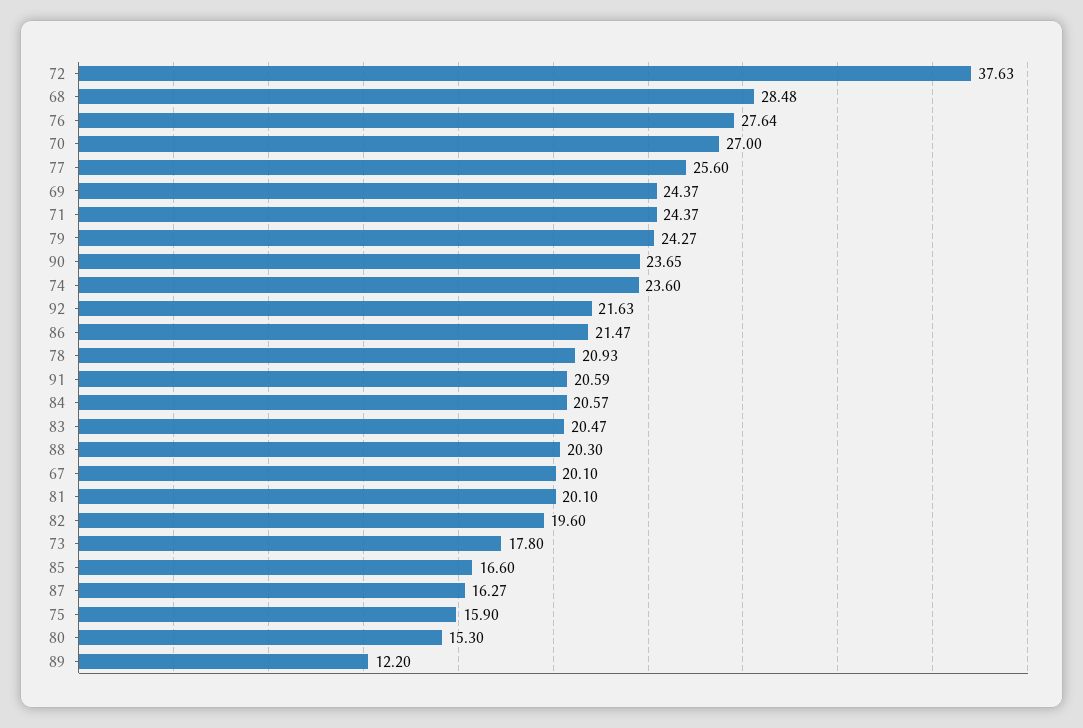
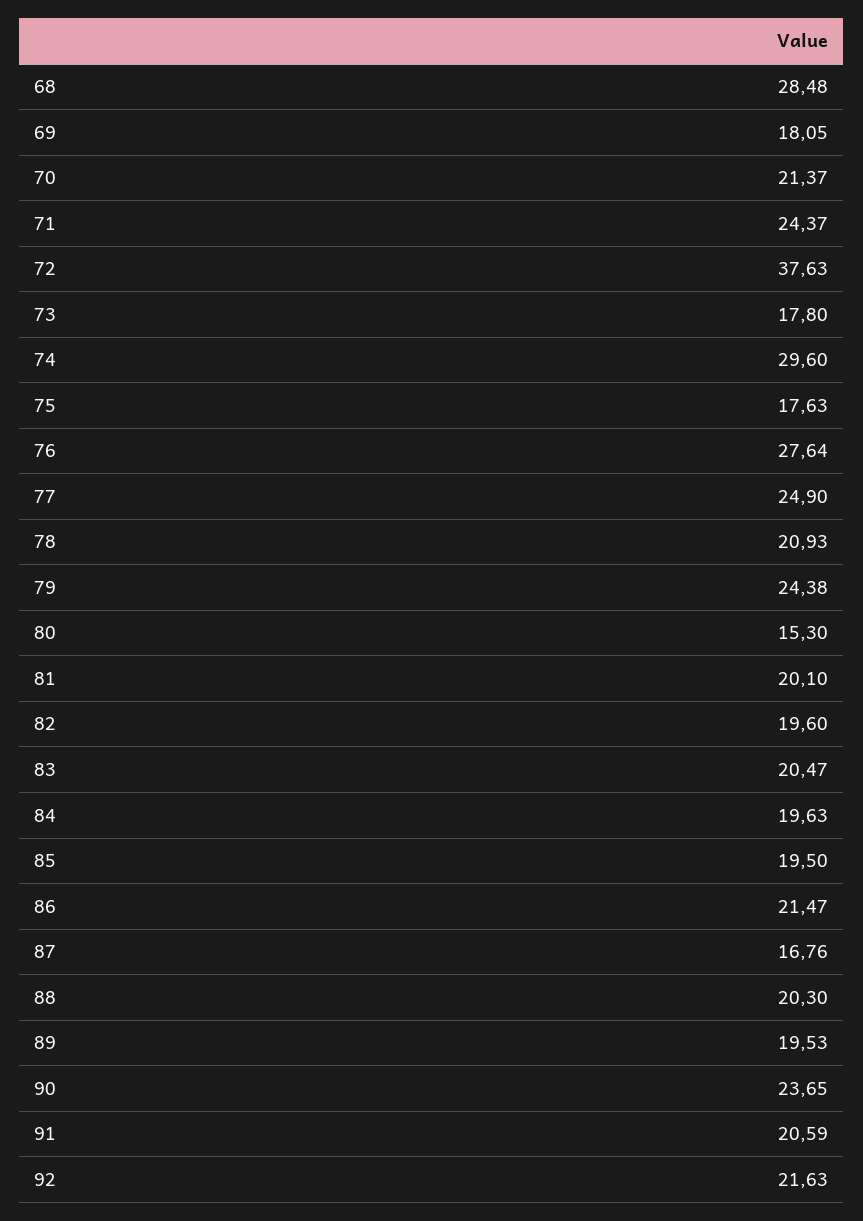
  {
    "72": 37.63,
    "68": 28.48,
    "76": 27.64,
-   "70": 27,
+   "70": 21.37,
-   "77": 25.6,
+   "77": 24.9,
-   "69": 24.37,
+   "69": 18.05,
    "71": 24.37,
-   "79": 24.27,
+   "79": 24.38,
    "90": 23.65,
-   "74": 23.6,
+   "74": 29.6,
    "92": 21.63,
    "86": 21.47,
    "78": 20.93,
    "91": 20.59,
-   "84": 20.57,
+   "84": 19.63,
    "83": 20.47,
    "88": 20.3,
-   "67": 20.1,
    "81": 20.1,
    "82": 19.6,
    "73": 17.8,
-   "85": 16.6,
+   "85": 19.5,
-   "87": 16.27,
+   "87": 16.76,
-   "75": 15.9,
+   "75": 17.63,
    "80": 15.3,
-   "89": 12.2
+   "89": 19.53
  }

